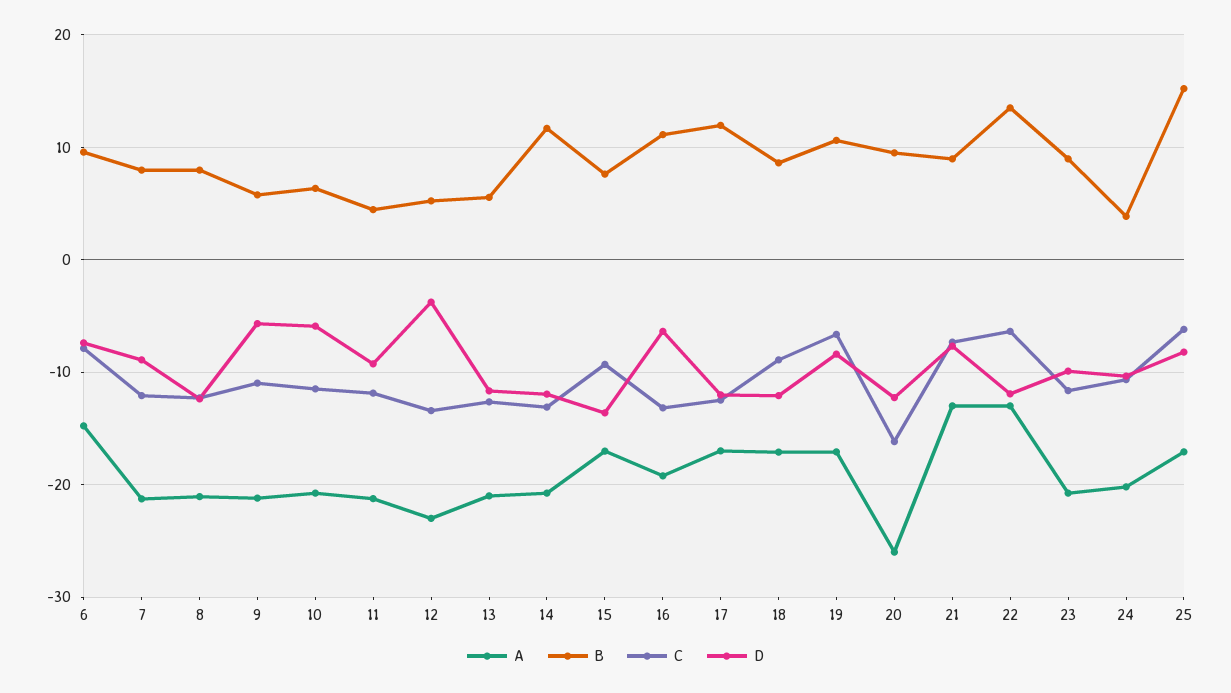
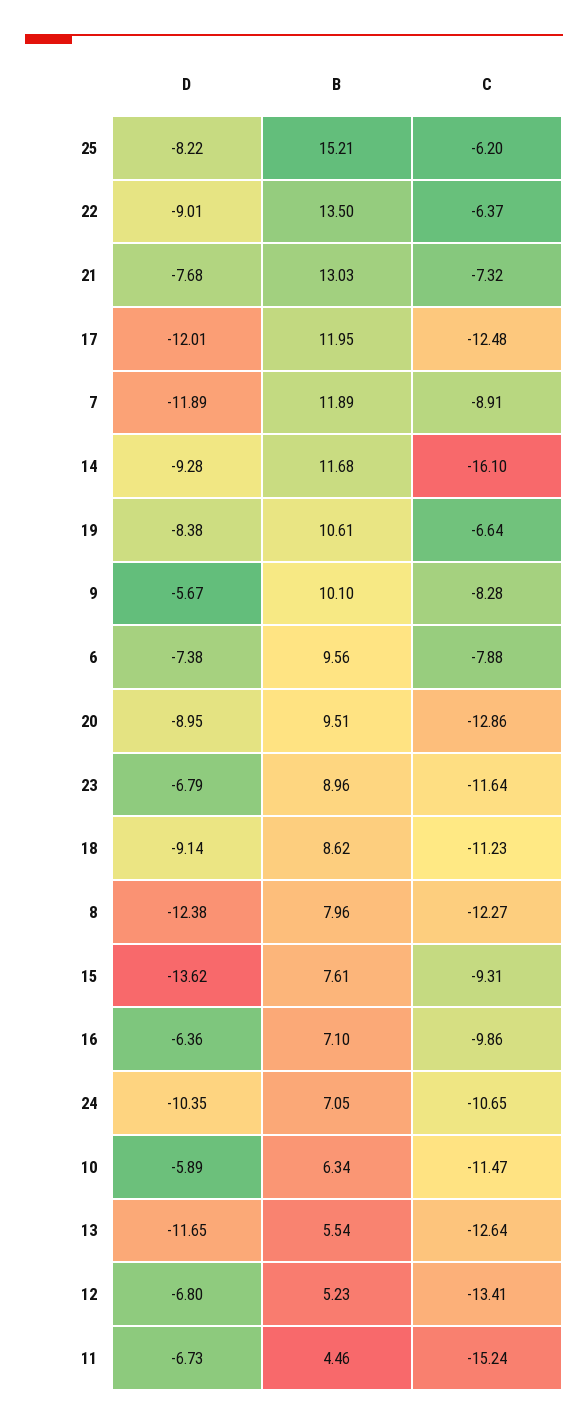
  {
-   "A": {
-     "6": -15,
-     "7": -21,
-     "8": -21,
-     "9": -21,
-     "10": -21,
-     "11": -21,
-     "12": -23,
-     "13": -21,
-     "14": -21,
-     "15": -17,
-     "16": -19,
-     "17": -17,
-     "18": -17,
-     "19": -17,
-     "20": -26,
-     "21": -13,
-     "22": -13,
-     "23": -21,
-     "24": -20,
-     "25": -17
-   },
    "B": {
      "6": 9.56,
-     "7": 8,
+     "7": 11.89,
      "8": 7.96,
-     "9": 6,
+     "9": 10.1,
      "10": 6.34,
      "11": 4.46,
      "12": 5.23,
      "13": 5.54,
      "14": 11.68,
      "15": 7.61,
-     "16": 11,
+     "16": 7.1,
      "17": 11.95,
      "18": 8.62,
      "19": 10.61,
      "20": 9.51,
-     "21": 9,
+     "21": 13.03,
      "22": 13.5,
      "23": 8.96,
-     "24": 4,
+     "24": 7.05,
      "25": 15.21
    },
    "C": {
      "6": -7.88,
-     "7": -12,
+     "7": -8.91,
      "8": -12.27,
-     "9": -11,
+     "9": -8.28,
      "10": -11.47,
-     "11": -12,
+     "11": -15.24,
      "12": -13.41,
      "13": -12.64,
-     "14": -13,
+     "14": -16.1,
      "15": -9.31,
-     "16": -13,
+     "16": -9.86,
      "17": -12.48,
-     "18": -9,
+     "18": -11.23,
      "19": -6.64,
-     "20": -16,
+     "20": -12.86,
      "21": -7.32,
      "22": -6.37,
      "23": -11.64,
      "24": -10.65,
      "25": -6.2
    },
    "D": {
      "6": -7.38,
-     "7": -9,
+     "7": -11.89,
      "8": -12.38,
      "9": -5.67,
      "10": -5.89,
-     "11": -9,
+     "11": -6.73,
-     "12": -4,
+     "12": -6.8,
      "13": -11.65,
-     "14": -12,
+     "14": -9.28,
      "15": -13.62,
      "16": -6.36,
      "17": -12.01,
-     "18": -12,
+     "18": -9.14,
      "19": -8.38,
-     "20": -12,
+     "20": -8.95,
      "21": -7.68,
-     "22": -12,
+     "22": -9.01,
-     "23": -10,
+     "23": -6.79,
      "24": -10.35,
      "25": -8.22
    }
  }

